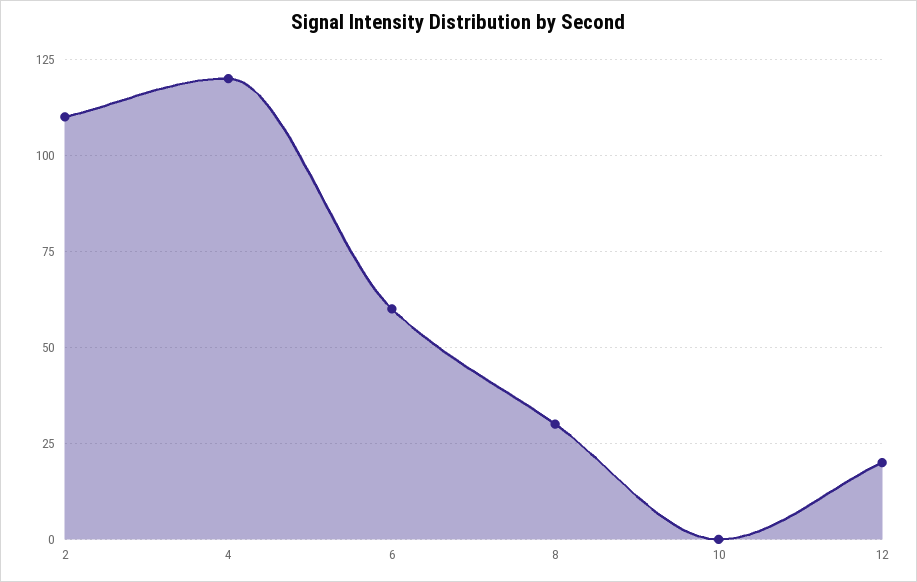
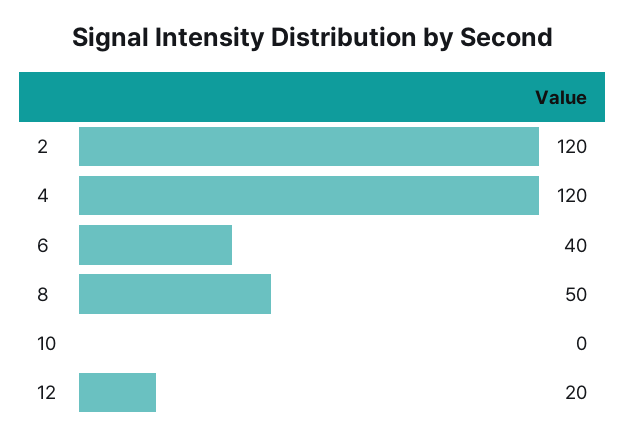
  {
-   "2": 110,
+   "2": 120,
    "4": 120,
-   "6": 60,
+   "6": 40,
-   "8": 30,
+   "8": 50,
    "10": 0,
    "12": 20
  }

